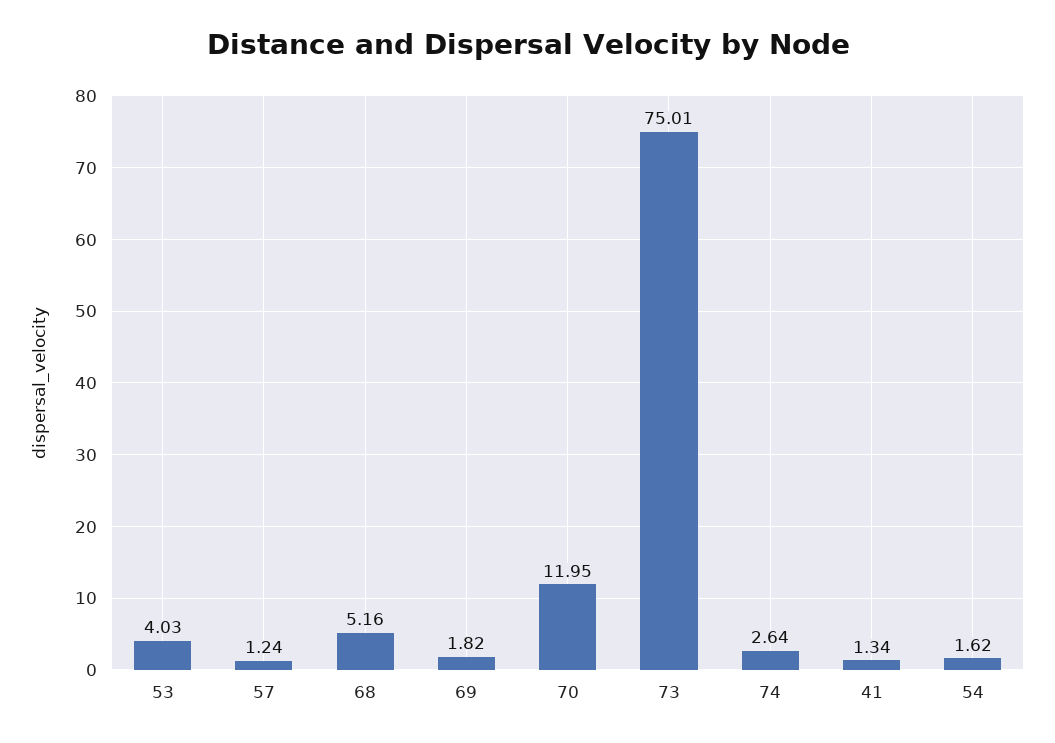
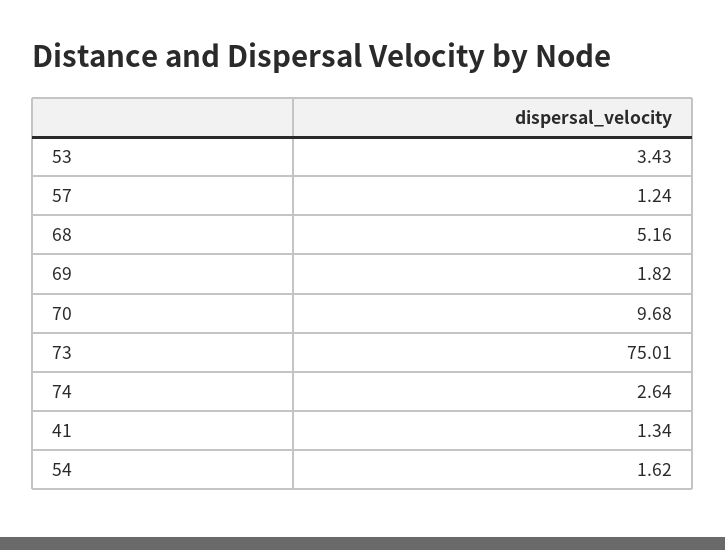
  {
-   "53": 4.03,
+   "53": 3.43,
    "57": 1.24,
    "68": 5.16,
    "69": 1.82,
-   "70": 11.95,
+   "70": 9.68,
    "73": 75.01,
    "74": 2.64,
    "41": 1.34,
    "54": 1.62
  }

